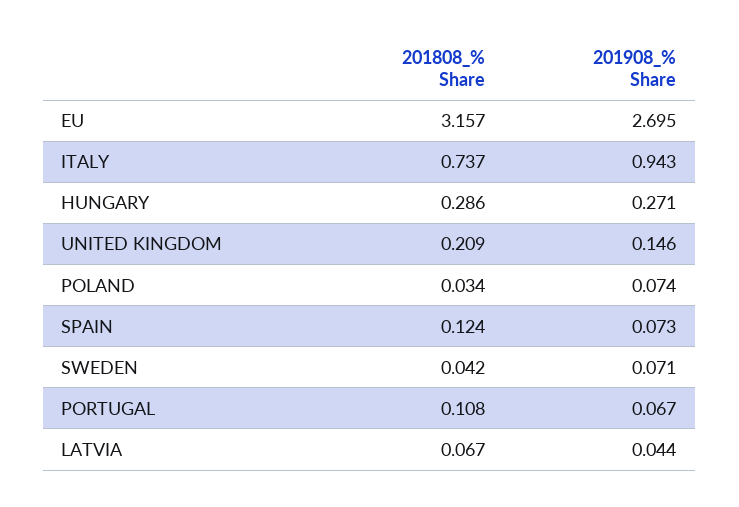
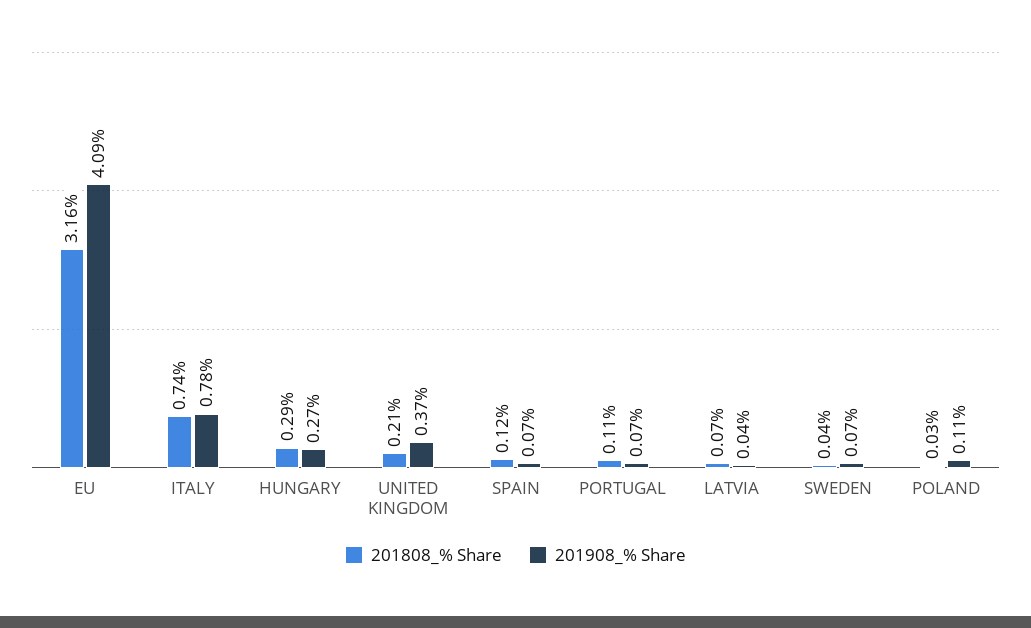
  {
    "201808_% Share": {
      "EU": 3.157,
      "ITALY": 0.737,
      "HUNGARY": 0.286,
      "UNITED KINGDOM": 0.209,
      "POLAND": 0.034,
      "SPAIN": 0.124,
      "SWEDEN": 0.042,
      "PORTUGAL": 0.108,
      "LATVIA": 0.067
    },
    "201908_% Share": {
-     "EU": 2.695,
+     "EU": 4.09,
-     "ITALY": 0.943,
+     "ITALY": 0.78,
      "HUNGARY": 0.271,
-     "UNITED KINGDOM": 0.146,
+     "UNITED KINGDOM": 0.37,
-     "POLAND": 0.074,
+     "POLAND": 0.11,
      "SPAIN": 0.073,
      "SWEDEN": 0.071,
      "PORTUGAL": 0.067,
      "LATVIA": 0.044
    }
  }

